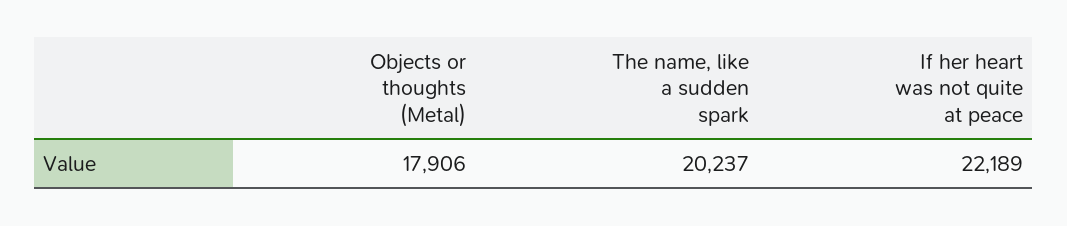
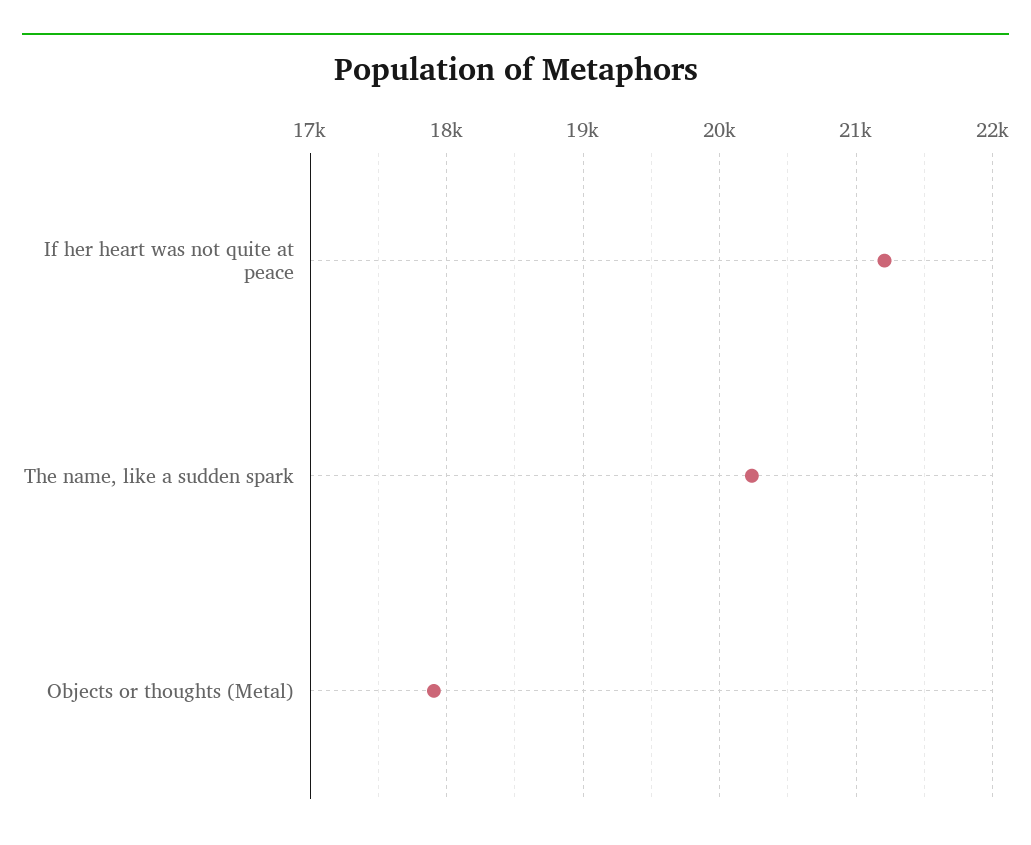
  {
    "Objects or thoughts (Metal)": 17906,
    "The name, like a sudden spark": 20237,
-   "If her heart was not quite at peace": 22189
+   "If her heart was not quite at peace": 21200
  }

